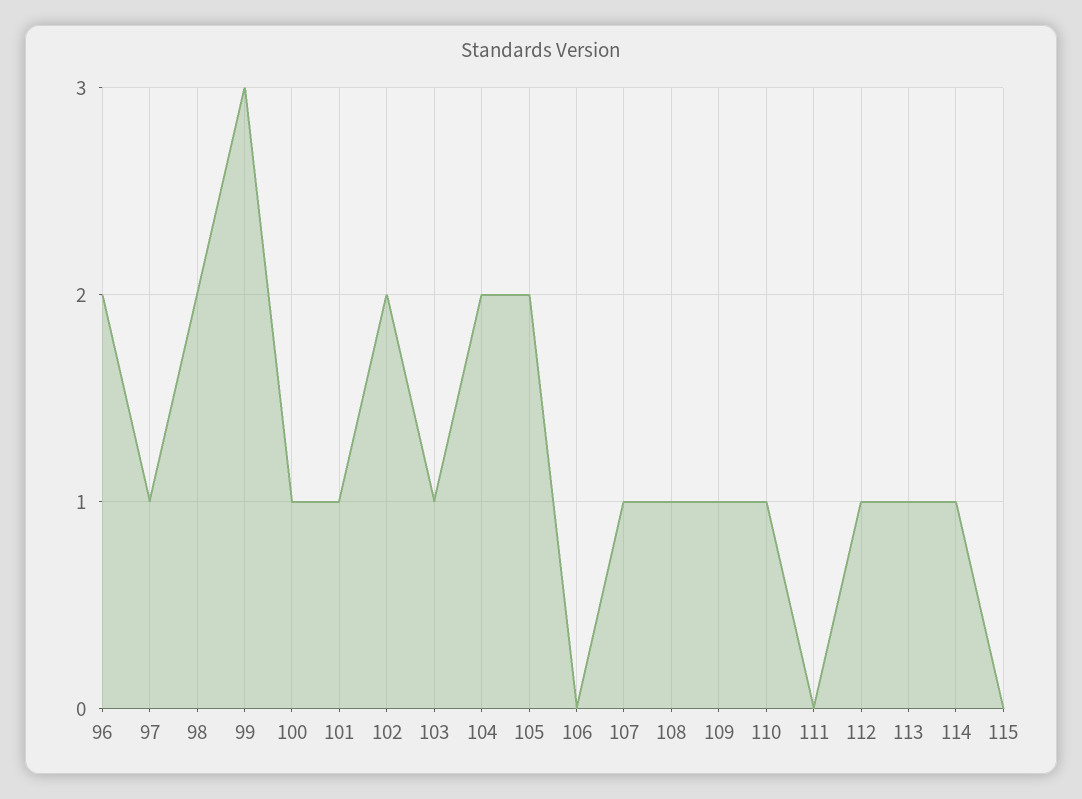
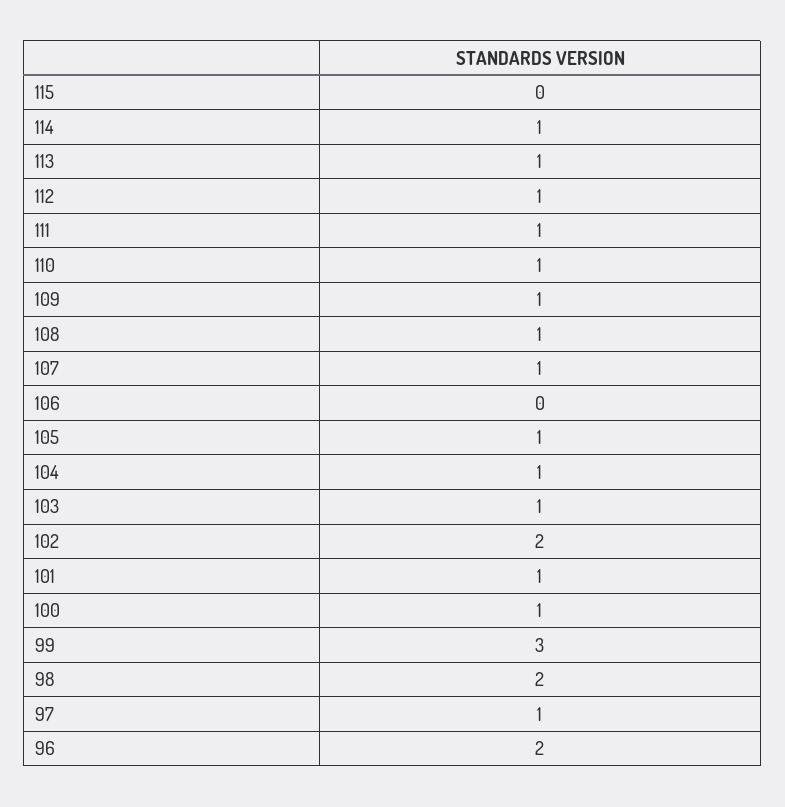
  {
    "96": 2,
    "97": 1,
    "98": 2,
    "99": 3,
    "100": 1,
    "101": 1,
    "102": 2,
    "103": 1,
-   "104": 2,
+   "104": 1,
-   "105": 2,
+   "105": 1,
    "106": 0,
    "107": 1,
    "108": 1,
    "109": 1,
    "110": 1,
-   "111": 0,
+   "111": 1,
    "112": 1,
    "113": 1,
    "114": 1,
    "115": 0
  }

